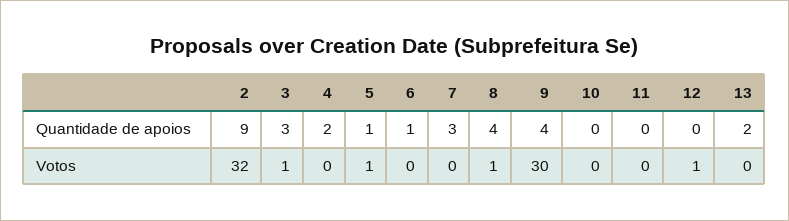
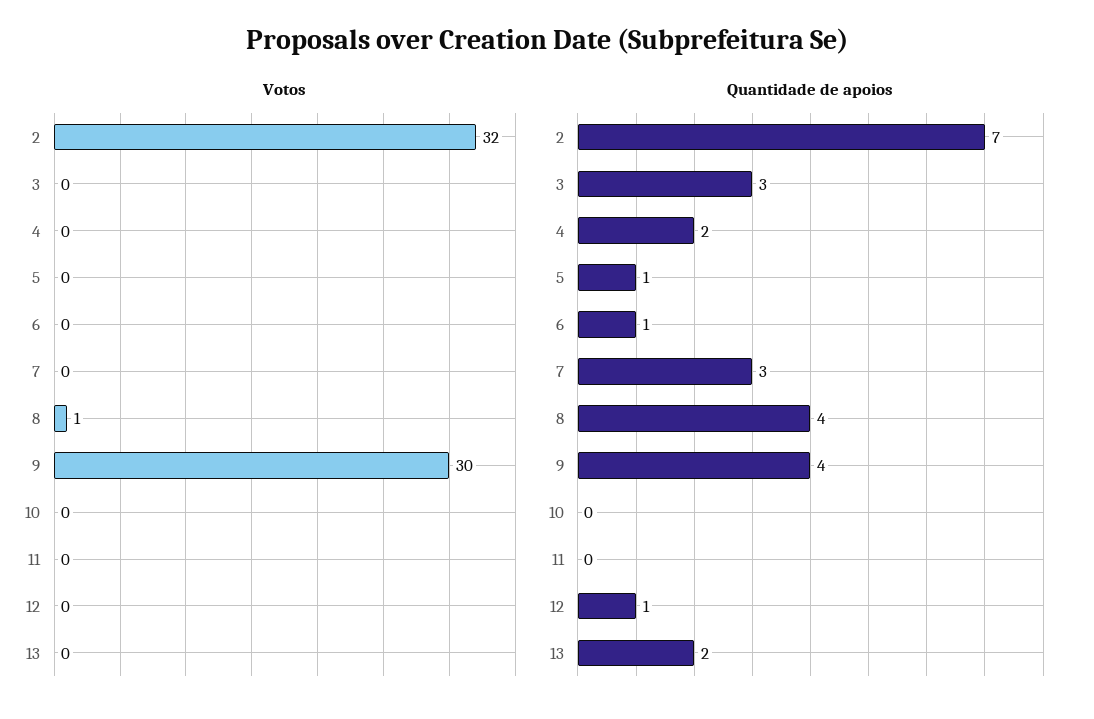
  {
    "Quantidade de apoios": {
-     "2": 9,
+     "2": 7,
      "3": 3,
      "4": 2,
      "5": 1,
      "6": 1,
      "7": 3,
      "8": 4,
      "9": 4,
      "10": 0,
      "11": 0,
-     "12": 0,
+     "12": 1,
      "13": 2
    },
    "Votos": {
      "2": 32,
-     "3": 1,
+     "3": 0,
      "4": 0,
-     "5": 1,
+     "5": 0,
      "6": 0,
      "7": 0,
      "8": 1,
      "9": 30,
      "10": 0,
      "11": 0,
-     "12": 1,
+     "12": 0,
      "13": 0
    }
  }

